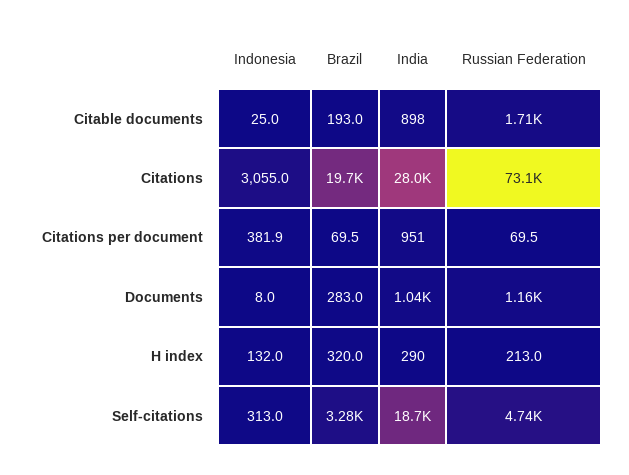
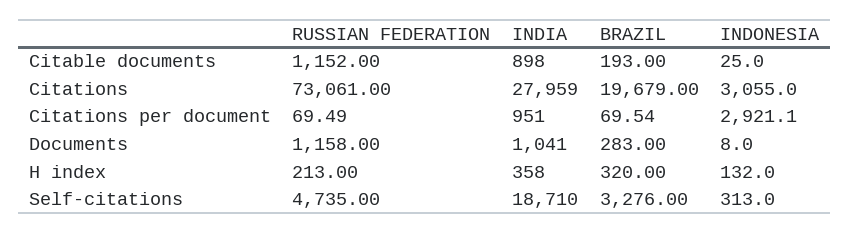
  {
    "Indonesia": {
      "Citable documents": 25,
      "Citations": 3055,
-     "Citations per document": 381.9,
+     "Citations per document": 2921.1,
      "Documents": 8,
      "H index": 132,
      "Self-citations": 313
    },
    "Brazil": {
      "Citable documents": 193,
      "Citations": 19679,
      "Citations per document": 69.54,
      "Documents": 283,
      "H index": 320,
      "Self-citations": 3276
    },
    "India": {
      "Citable documents": 898,
      "Citations": 27959,
      "Citations per document": 951,
      "Documents": 1041,
-     "H index": 290,
+     "H index": 358,
      "Self-citations": 18710
    },
    "Russian Federation": {
-     "Citable documents": 1710,
+     "Citable documents": 1152,
      "Citations": 73061,
      "Citations per document": 69.49,
      "Documents": 1158,
      "H index": 213,
      "Self-citations": 4735
    }
  }

